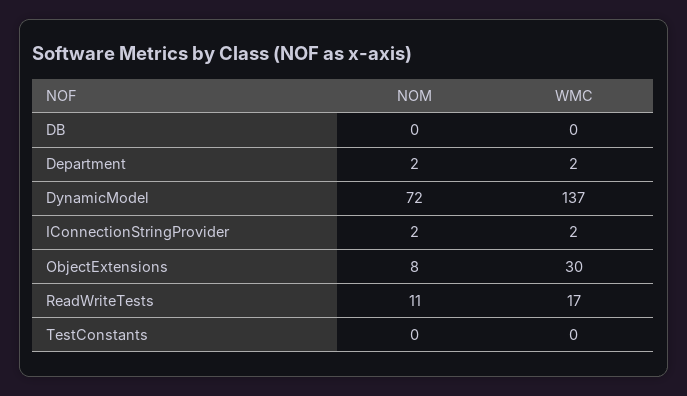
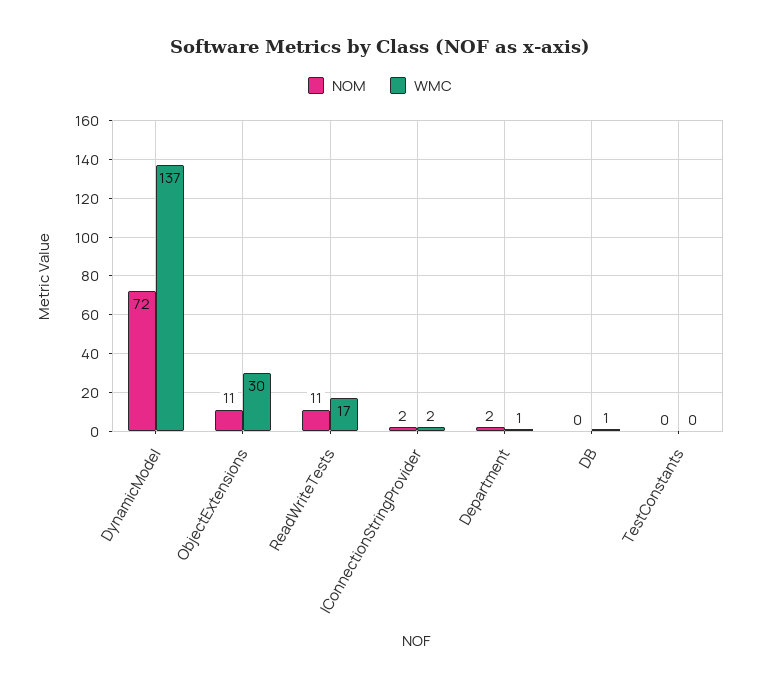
  {
    "NOM": {
      "DB": 0,
      "Department": 2,
      "DynamicModel": 72,
      "IConnectionStringProvider": 2,
-     "ObjectExtensions": 8,
+     "ObjectExtensions": 11,
      "ReadWriteTests": 11,
      "TestConstants": 0
    },
    "WMC": {
-     "DB": 0,
+     "DB": 1,
-     "Department": 2,
+     "Department": 1,
      "DynamicModel": 137,
      "IConnectionStringProvider": 2,
      "ObjectExtensions": 30,
      "ReadWriteTests": 17,
      "TestConstants": 0
    }
  }

